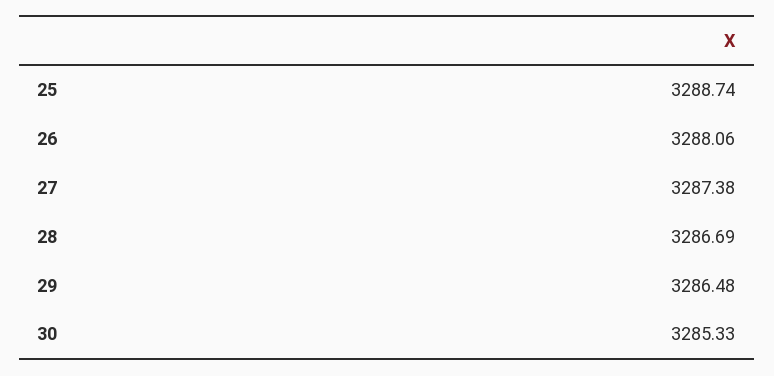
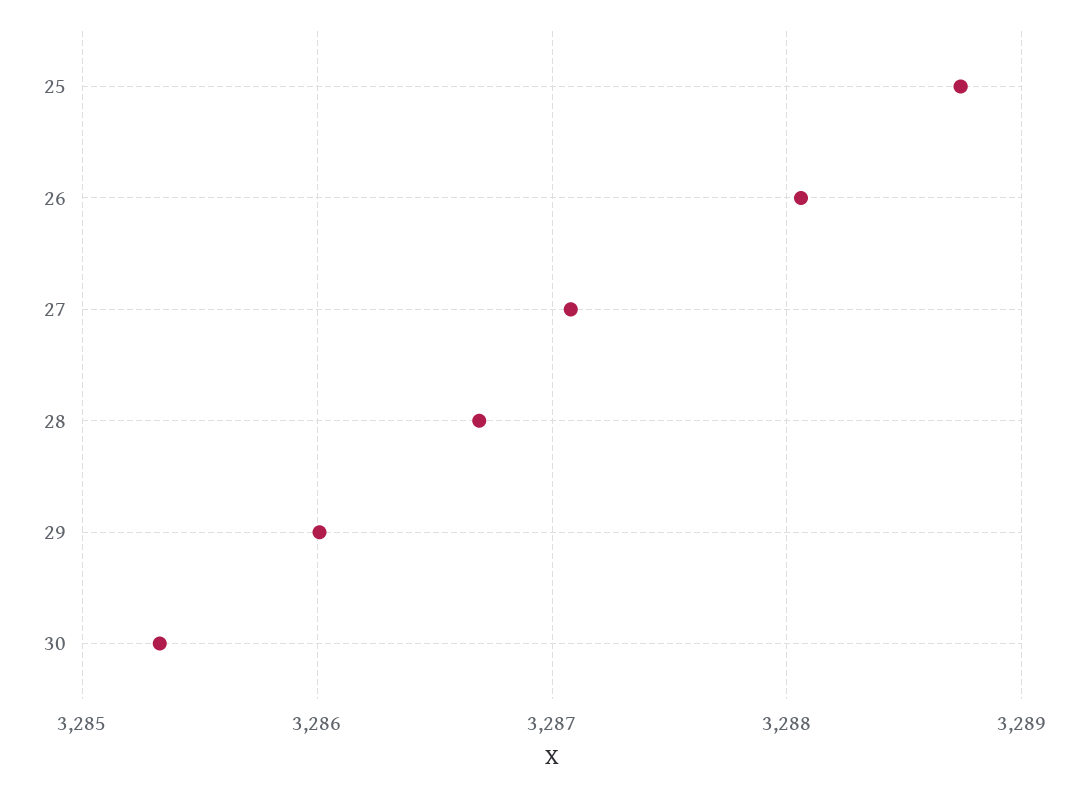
  {
    "25": 3288.74,
    "26": 3288.06,
-   "27": 3287.38,
+   "27": 3287.1,
    "28": 3286.69,
-   "29": 3286.48,
+   "29": 3286,
    "30": 3285.33
  }

